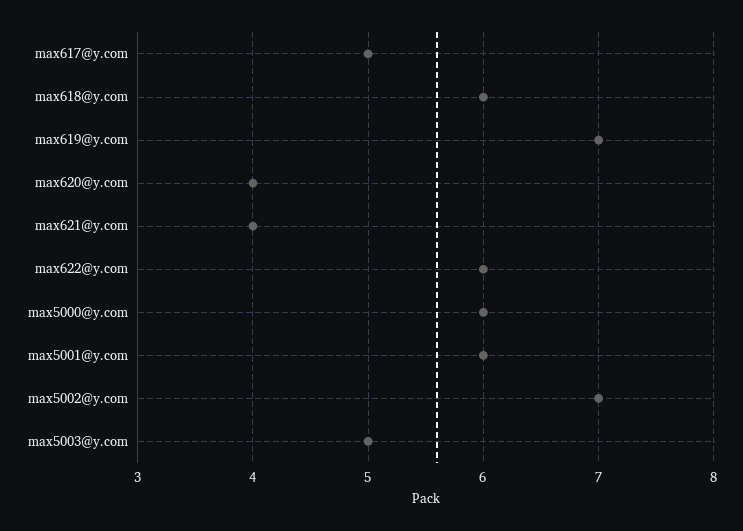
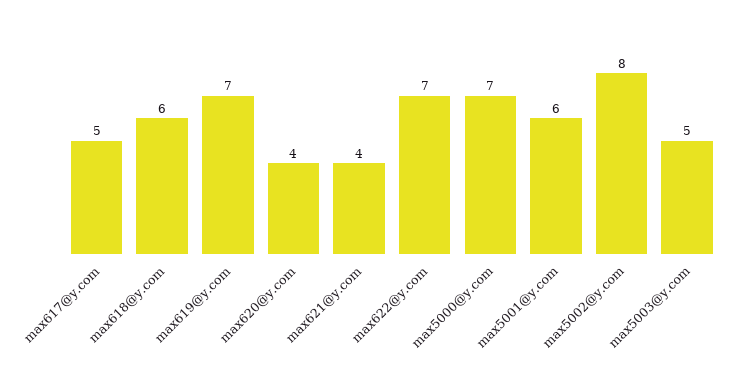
  {
    "max617@y.com": 5,
    "max618@y.com": 6,
    "max619@y.com": 7,
    "max620@y.com": 4,
    "max621@y.com": 4,
-   "max622@y.com": 6,
+   "max622@y.com": 7,
-   "max5000@y.com": 6,
+   "max5000@y.com": 7,
    "max5001@y.com": 6,
-   "max5002@y.com": 7,
+   "max5002@y.com": 8,
    "max5003@y.com": 5
  }

